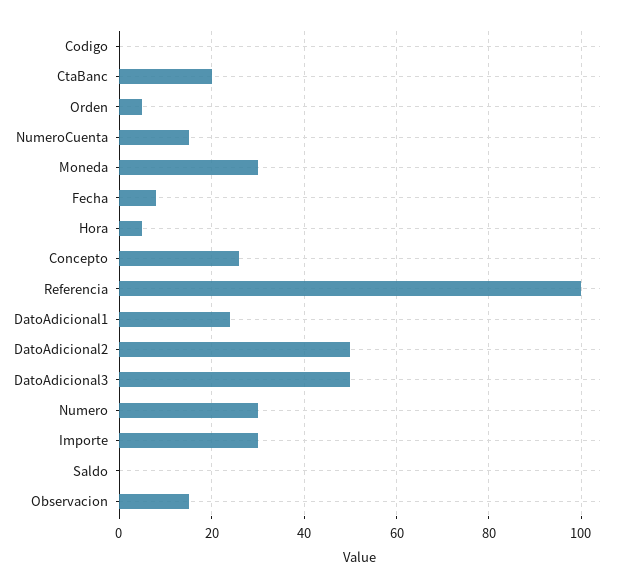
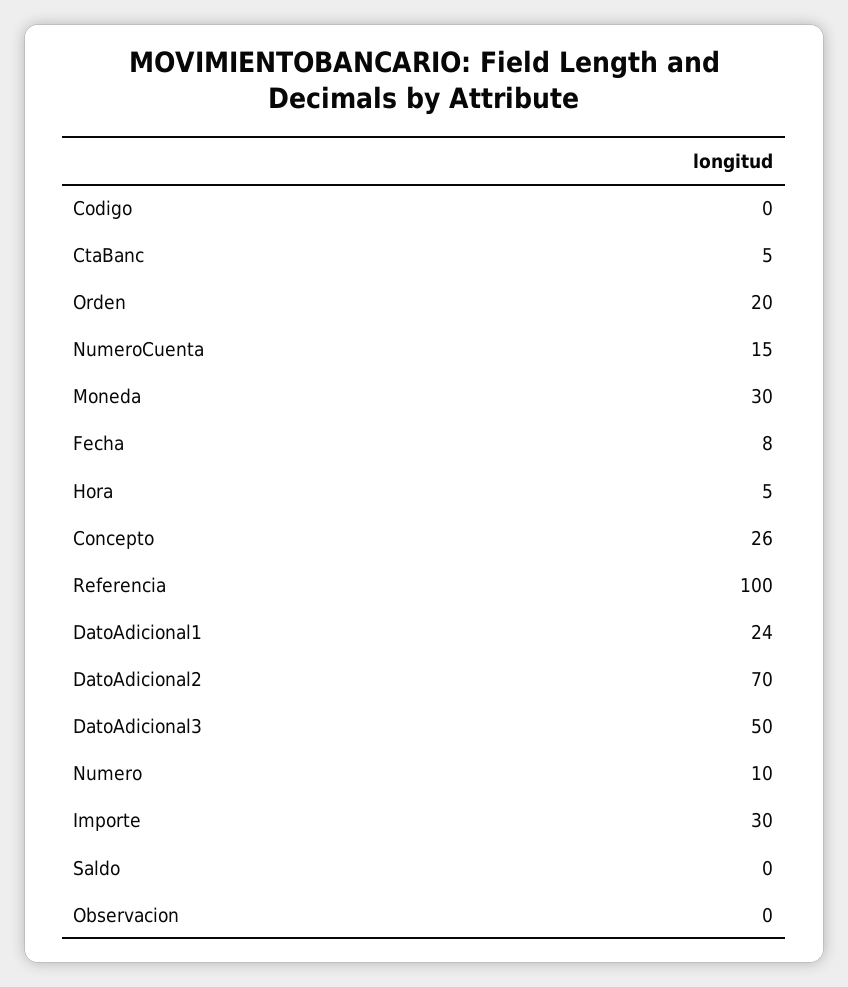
  {
    "Codigo": 0,
-   "CtaBanc": 20,
+   "CtaBanc": 5,
-   "Orden": 5,
+   "Orden": 20,
    "NumeroCuenta": 15,
    "Moneda": 30,
    "Fecha": 8,
    "Hora": 5,
    "Concepto": 26,
    "Referencia": 100,
    "DatoAdicional1": 24,
-   "DatoAdicional2": 50,
+   "DatoAdicional2": 70,
    "DatoAdicional3": 50,
-   "Numero": 30,
+   "Numero": 10,
    "Importe": 30,
    "Saldo": 0,
-   "Observacion": 15
+   "Observacion": 0
  }

